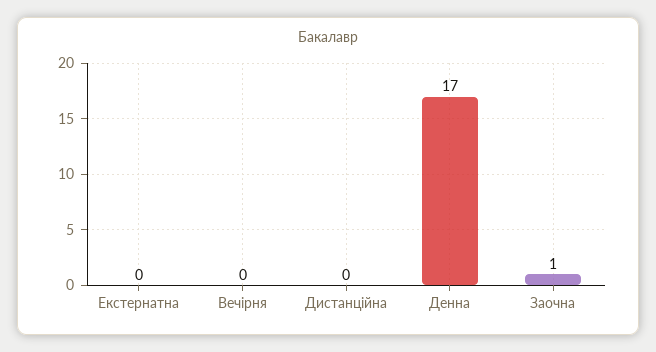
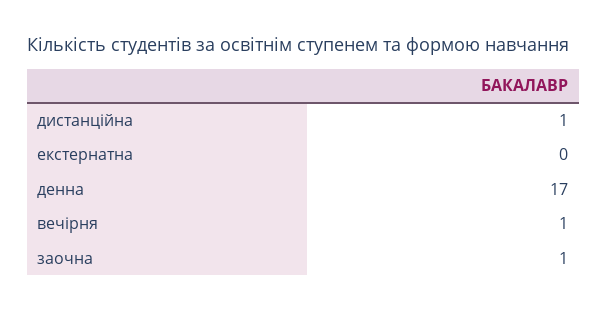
  {
    "Екстернатна": 0,
-   "Вечірня": 0,
+   "Вечірня": 1,
-   "Дистанційна": 0,
+   "Дистанційна": 1,
    "Денна": 17,
    "Заочна": 1
  }

